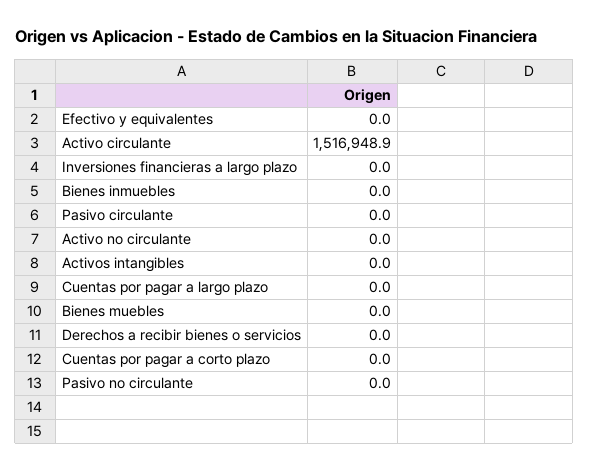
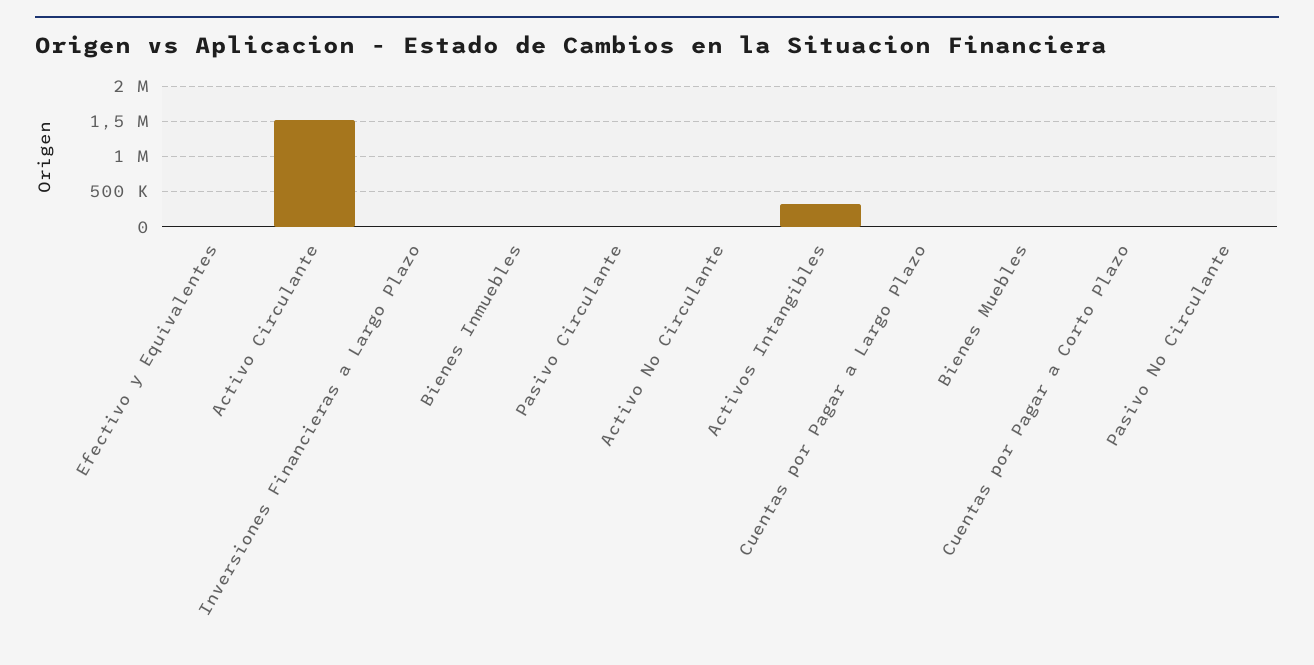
  {
    "Efectivo y equivalentes": 0,
    "Activo circulante": 1516948.9,
    "Inversiones financieras a largo plazo": 0,
    "Bienes inmuebles": 0,
    "Pasivo circulante": 0,
    "Activo no circulante": 0,
-   "Activos intangibles": 0,
+   "Activos intangibles": 300000,
    "Cuentas por pagar a largo plazo": 0,
    "Bienes muebles": 0,
-   "Derechos a recibir bienes o servicios": 0,
    "Cuentas por pagar a corto plazo": 0,
    "Pasivo no circulante": 0
  }

